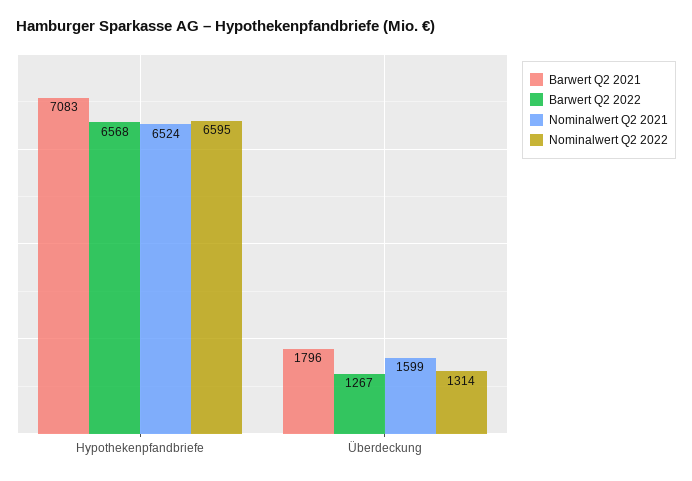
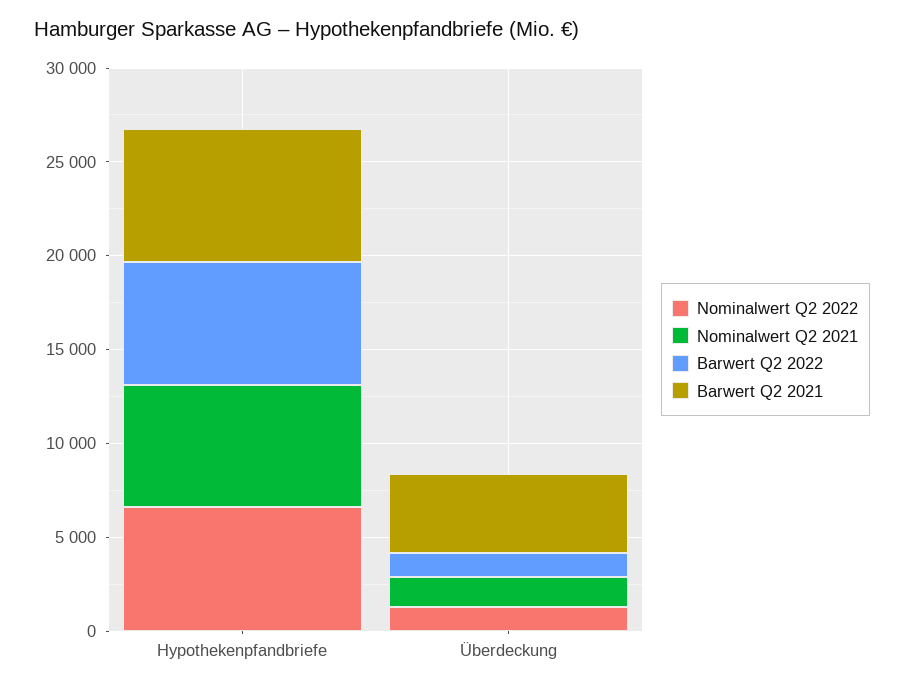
  {
    "Barwert Q2 2021": {
      "Hypothekenpfandbriefe": 7083,
-     "Überdeckung": 1796
+     "Überdeckung": 4000
    },
    "Barwert Q2 2022": {
      "Hypothekenpfandbriefe": 6568,
      "Überdeckung": 1267
    },
    "Nominalwert Q2 2021": {
      "Hypothekenpfandbriefe": 6524,
      "Überdeckung": 1599
    },
    "Nominalwert Q2 2022": {
      "Hypothekenpfandbriefe": 6595,
      "Überdeckung": 1314
    }
  }

